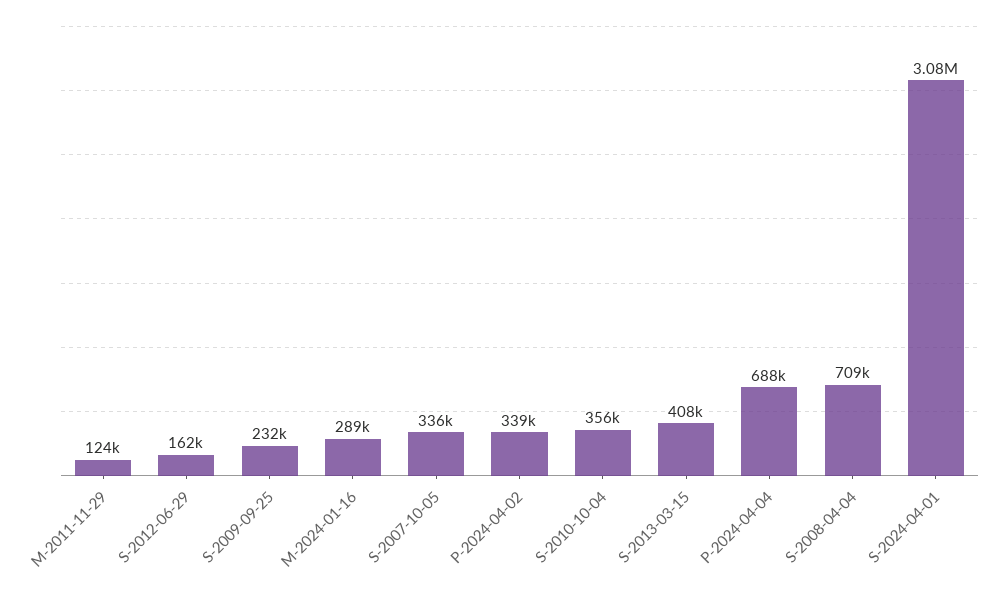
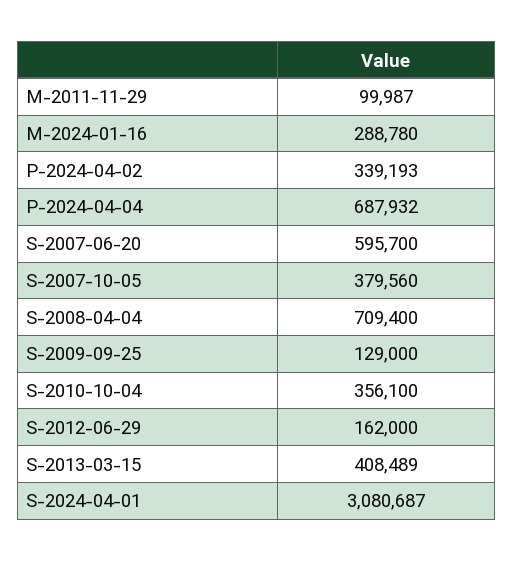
  {
-   "M-2011-11-29": 124000,
+   "M-2011-11-29": 99987,
    "S-2012-06-29": 162000,
-   "S-2009-09-25": 232000,
+   "S-2009-09-25": 129000,
    "M-2024-01-16": 288780,
-   "S-2007-10-05": 336000,
+   "S-2007-10-05": 379560,
    "P-2024-04-02": 339193,
    "S-2010-10-04": 356100,
    "S-2013-03-15": 408489,
    "P-2024-04-04": 687932,
    "S-2008-04-04": 709400,
-   "S-2024-04-01": 3080687
+   "S-2024-04-01": 3080687,
+   "S-2007-06-20": 595700
  }

